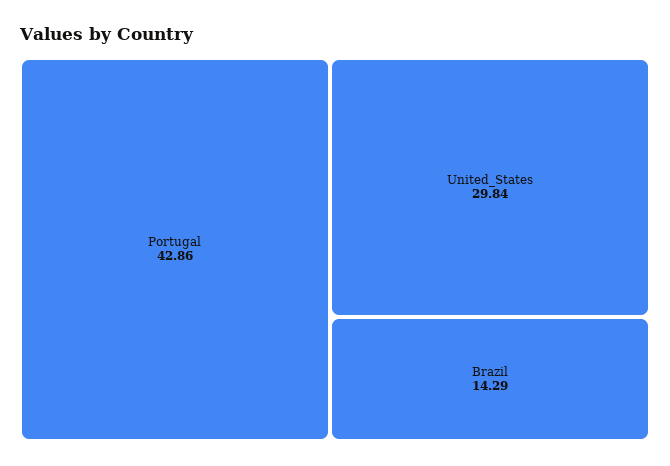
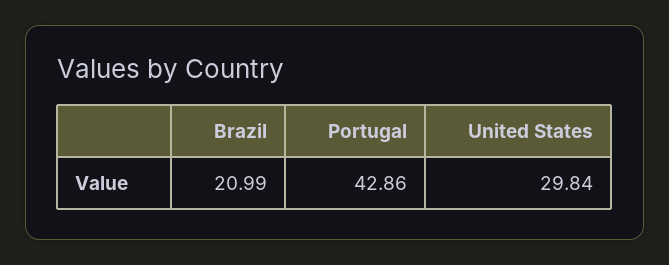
  {
    "Portugal": 42.86,
    "United_States": 29.84,
-   "Brazil": 14.29
+   "Brazil": 20.99
  }

